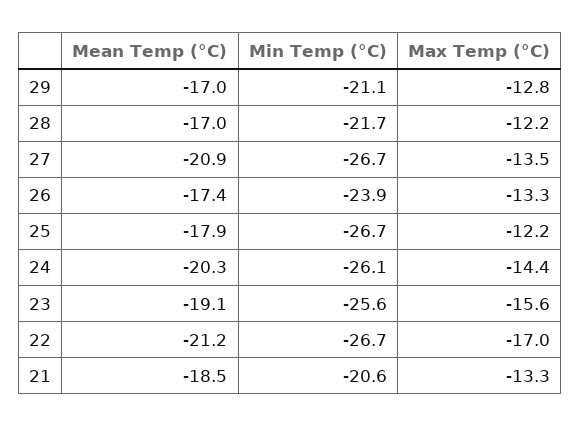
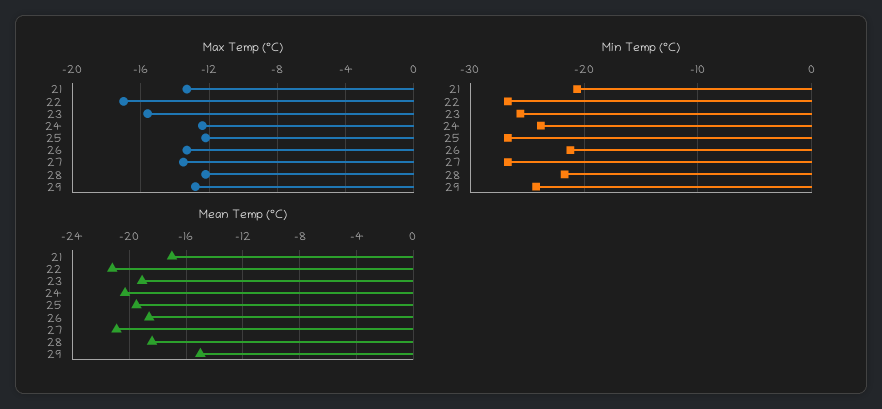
  {
    "Mean Temp (°C)": {
-     "29": -17,
+     "29": -15,
-     "28": -17,
+     "28": -18.5,
      "27": -20.9,
-     "26": -17.4,
+     "26": -18.5,
-     "25": -17.9,
+     "25": -19.5,
      "24": -20.3,
      "23": -19.1,
      "22": -21.2,
-     "21": -18.5
+     "21": -17
    },
    "Min Temp (°C)": {
-     "29": -21.1,
+     "29": -24,
      "28": -21.7,
      "27": -26.7,
-     "26": -23.9,
+     "26": -21,
      "25": -26.7,
-     "24": -26.1,
+     "24": -24,
      "23": -25.6,
      "22": -26.7,
      "21": -20.6
    },
    "Max Temp (°C)": {
      "29": -12.8,
      "28": -12.2,
      "27": -13.5,
      "26": -13.3,
      "25": -12.2,
-     "24": -14.4,
+     "24": -12.5,
      "23": -15.6,
      "22": -17,
      "21": -13.3
    }
  }

